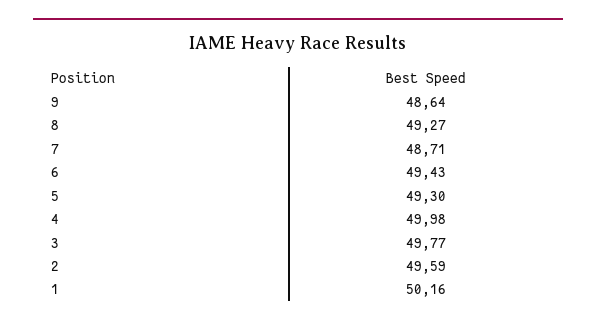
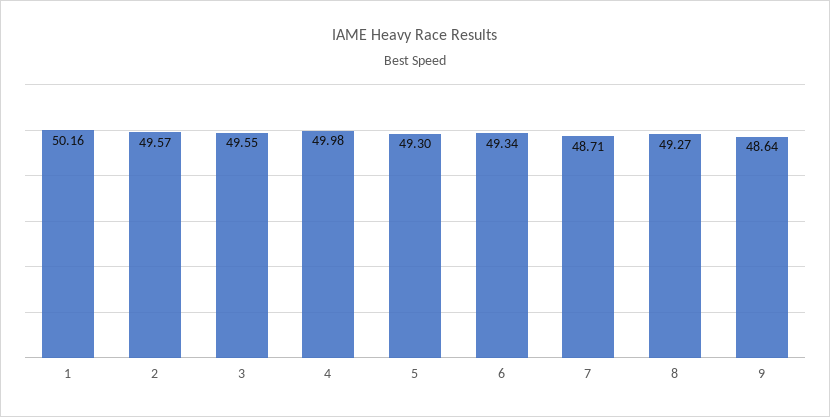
  {
    "9": 48.64,
    "8": 49.27,
    "7": 48.71,
-   "6": 49.43,
+   "6": 49.34,
    "5": 49.3,
    "4": 49.98,
-   "3": 49.77,
+   "3": 49.55,
-   "2": 49.59,
+   "2": 49.57,
    "1": 50.16
  }

